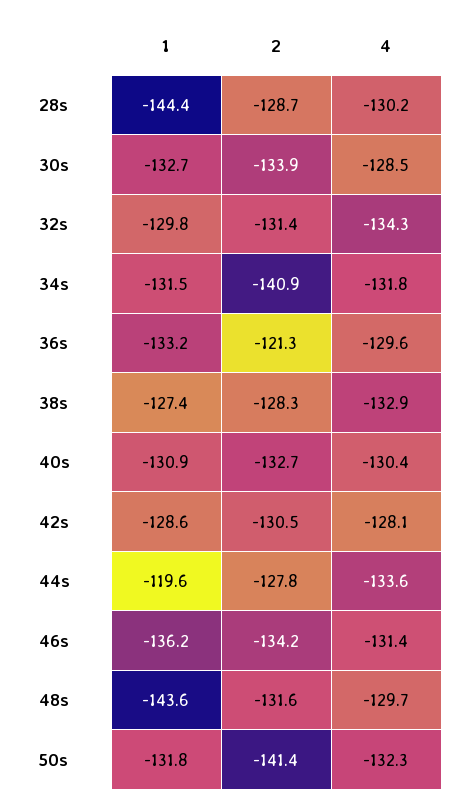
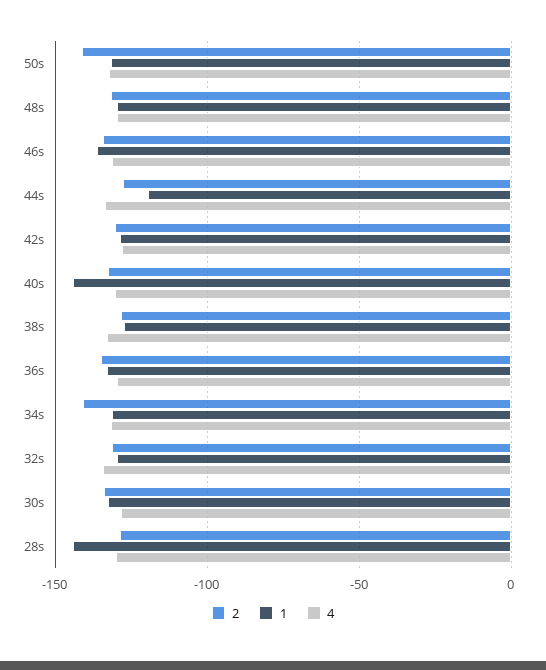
  {
    "1": {
      "28s": -144.4,
      "30s": -132.7,
      "32s": -129.8,
      "34s": -131.5,
      "36s": -133.2,
      "38s": -127.4,
-     "40s": -130.9,
+     "40s": -145,
      "42s": -128.6,
      "44s": -119.6,
      "46s": -136.2,
-     "48s": -143.6,
+     "48s": -130,
      "50s": -131.8
    },
    "2": {
      "28s": -128.7,
      "30s": -133.9,
      "32s": -131.4,
      "34s": -140.9,
-     "36s": -121.3,
+     "36s": -135,
      "38s": -128.3,
      "40s": -132.7,
      "42s": -130.5,
      "44s": -127.8,
      "46s": -134.2,
      "48s": -131.6,
      "50s": -141.4
    },
    "4": {
      "28s": -130.2,
      "30s": -128.5,
      "32s": -134.3,
      "34s": -131.8,
      "36s": -129.6,
      "38s": -132.9,
      "40s": -130.4,
      "42s": -128.1,
      "44s": -133.6,
      "46s": -131.4,
      "48s": -129.7,
      "50s": -132.3
    }
  }

